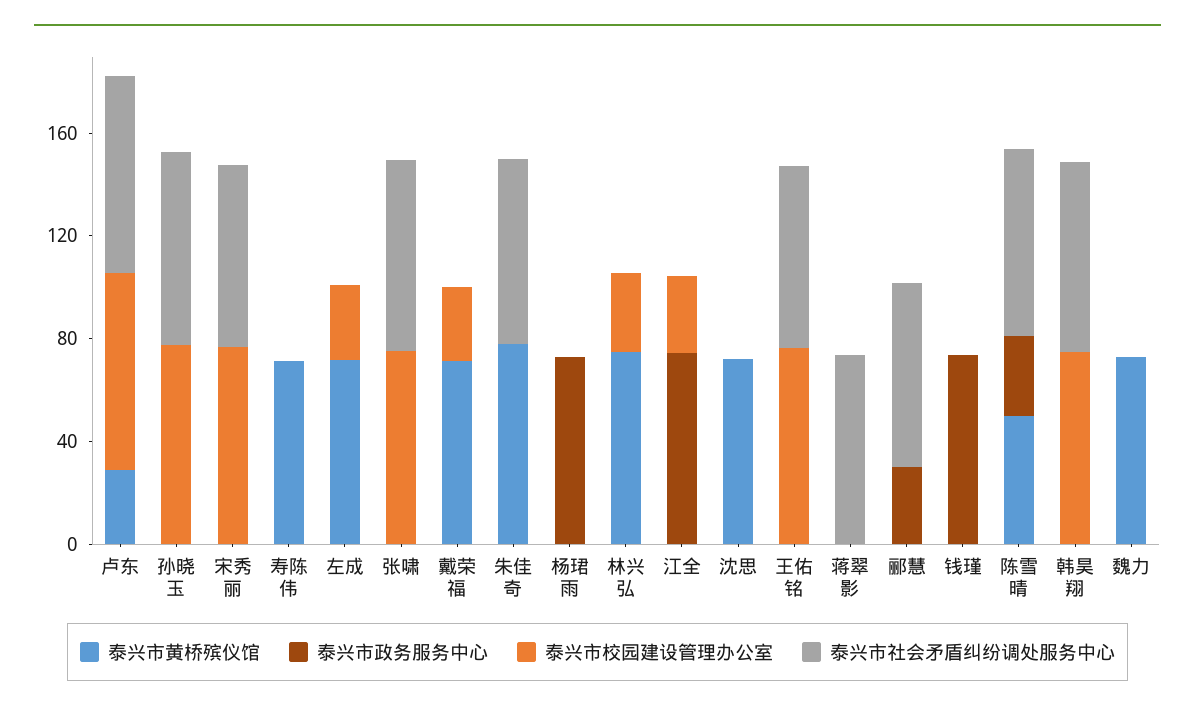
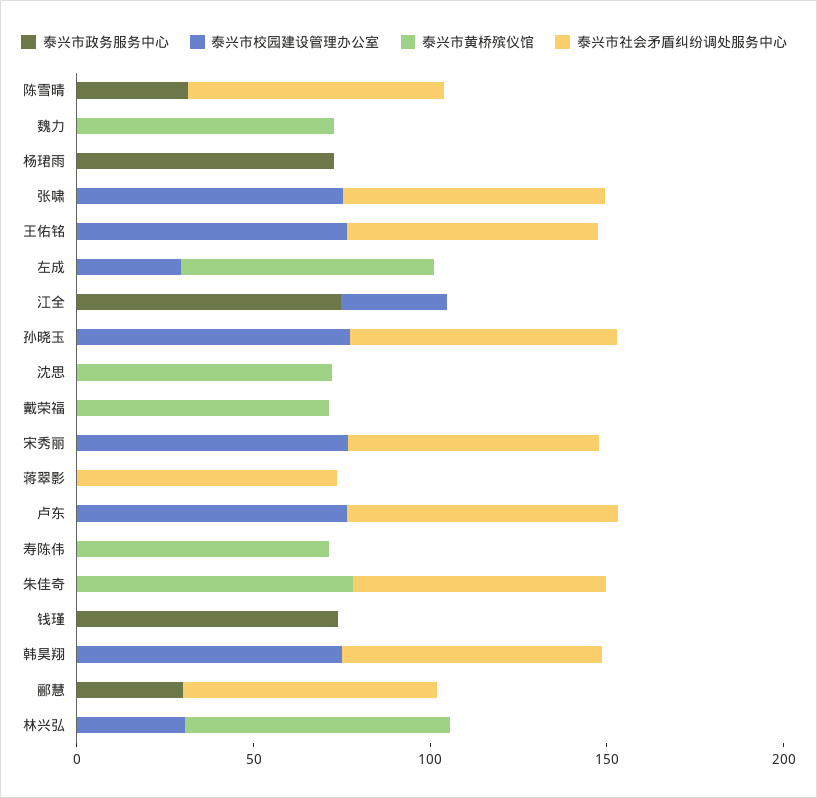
  {
    "泰兴市黄桥殡仪馆": {
-     "卢东": 30,
+     "卢东": 0,
      "孙晓玉": 0,
      "宋秀丽": 0,
      "寿陈伟": 70,
      "左成": 70,
      "张啸": 0,
      "戴荣福": 70,
      "朱佳奇": 80,
      "杨珺雨": 0,
      "林兴弘": 80,
      "江全": 0,
      "沈思": 70,
      "王佑铭": 0,
      "蒋翠影": 0,
      "郦慧": 0,
      "钱瑾": 0,
-     "陈雪晴": 50,
+     "陈雪晴": 0,
      "韩昊翔": 0,
      "魏力": 70
    },
    "泰兴市政务服务中心": {
      "卢东": 0,
      "孙晓玉": 0,
      "宋秀丽": 0,
      "寿陈伟": 0,
      "左成": 0,
      "张啸": 0,
      "戴荣福": 0,
      "朱佳奇": 0,
      "杨珺雨": 70,
      "林兴弘": 0,
      "江全": 70,
      "沈思": 0,
      "王佑铭": 0,
      "蒋翠影": 0,
      "郦慧": 30,
      "钱瑾": 70,
      "陈雪晴": 30,
      "韩昊翔": 0,
      "魏力": 0
    },
    "泰兴市校园建设管理办公室": {
      "卢东": 80,
      "孙晓玉": 80,
      "宋秀丽": 80,
      "寿陈伟": 0,
      "左成": 30,
      "张啸": 80,
-     "戴荣福": 30,
+     "戴荣福": 0,
      "朱佳奇": 0,
      "杨珺雨": 0,
      "林兴弘": 30,
      "江全": 30,
      "沈思": 0,
      "王佑铭": 80,
      "蒋翠影": 0,
      "郦慧": 0,
      "钱瑾": 0,
      "陈雪晴": 0,
      "韩昊翔": 80,
      "魏力": 0
    },
    "泰兴市社会矛盾纠纷调处服务中心": {
      "卢东": 80,
      "孙晓玉": 80,
      "宋秀丽": 70,
      "寿陈伟": 0,
      "左成": 0,
      "张啸": 70,
      "戴荣福": 0,
      "朱佳奇": 70,
      "杨珺雨": 0,
      "林兴弘": 0,
      "江全": 0,
      "沈思": 0,
      "王佑铭": 70,
      "蒋翠影": 70,
      "郦慧": 70,
      "钱瑾": 0,
      "陈雪晴": 70,
      "韩昊翔": 70,
      "魏力": 0
    }
  }

